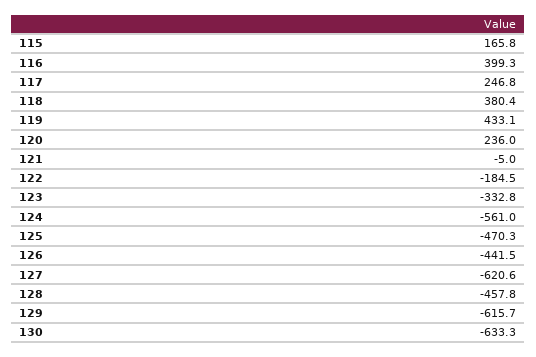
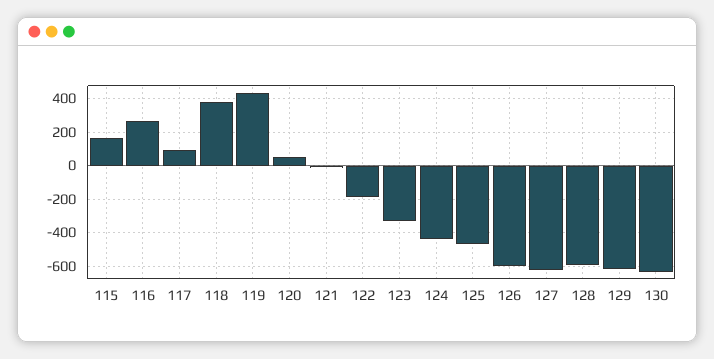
  {
    "115": 165.8,
-   "116": 399.3,
+   "116": 250,
-   "117": 246.8,
+   "117": 100,
    "118": 380.4,
    "119": 433.1,
-   "120": 236,
+   "120": 50,
    "121": -5,
    "122": -184.5,
    "123": -332.8,
-   "124": -561,
+   "124": -450,
    "125": -470.3,
-   "126": -441.5,
+   "126": -600,
    "127": -620.6,
-   "128": -457.8,
+   "128": -600,
    "129": -615.7,
    "130": -633.3
  }

